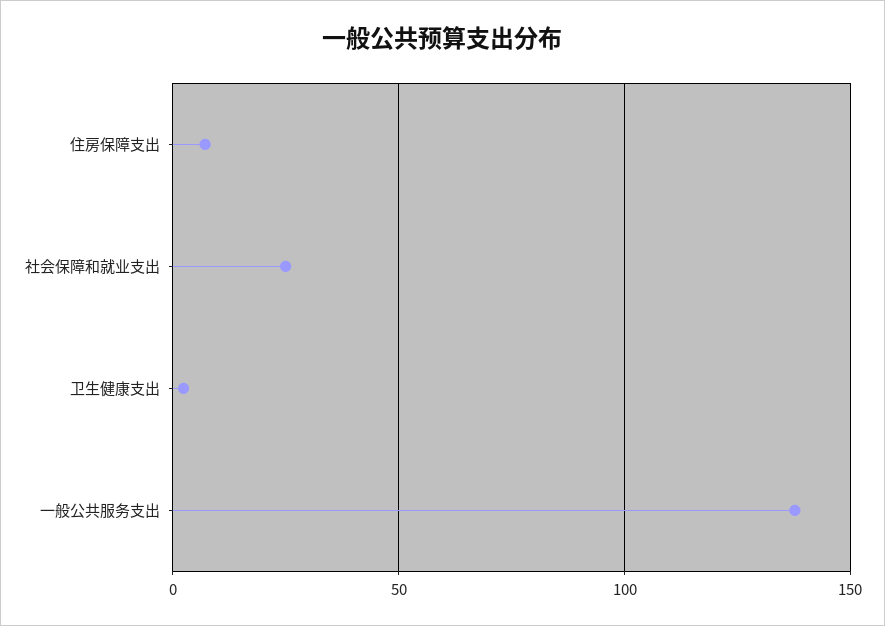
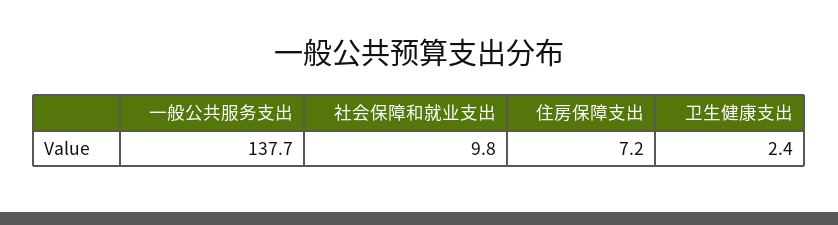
  {
    "住房保障支出": 7.2,
-   "社会保障和就业支出": 25,
+   "社会保障和就业支出": 9.8,
    "卫生健康支出": 2.4,
    "一般公共服务支出": 137.7
  }

